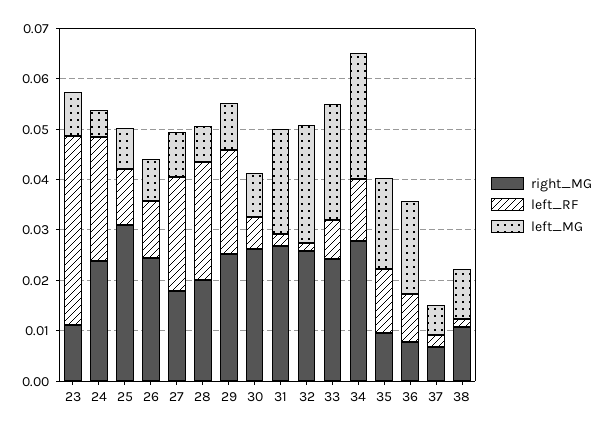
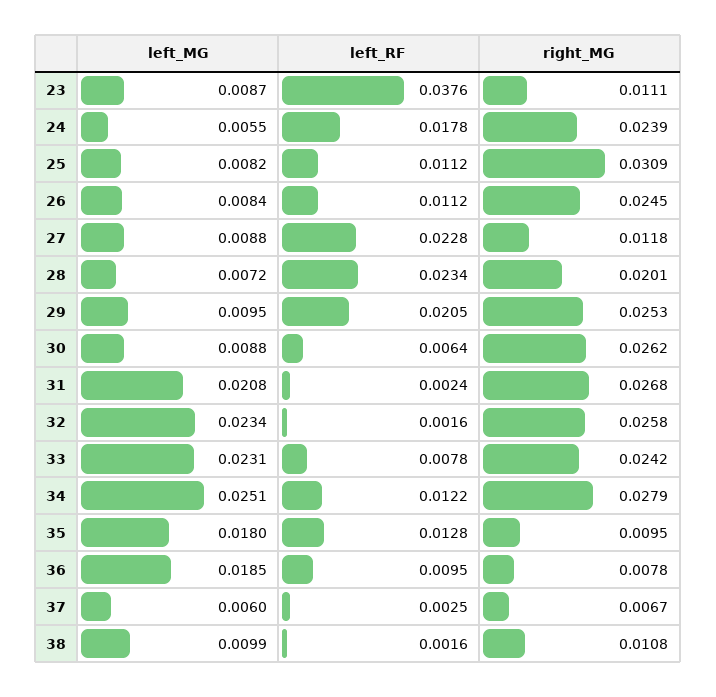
  {
    "right_MG": {
      "23": 0.0111,
      "24": 0.0239,
      "25": 0.0309,
      "26": 0.0245,
-     "27": 0.018,
+     "27": 0.0118,
      "28": 0.0201,
      "29": 0.0253,
      "30": 0.0262,
      "31": 0.0268,
      "32": 0.0258,
      "33": 0.0242,
      "34": 0.0279,
      "35": 0.0095,
      "36": 0.0078,
      "37": 0.0067,
      "38": 0.0108
    },
    "left_RF": {
      "23": 0.0376,
-     "24": 0.024,
+     "24": 0.0178,
      "25": 0.0112,
      "26": 0.0112,
      "27": 0.0228,
      "28": 0.0234,
      "29": 0.0205,
      "30": 0.0064,
      "31": 0.0024,
      "32": 0.0016,
      "33": 0.0078,
      "34": 0.0122,
      "35": 0.0128,
      "36": 0.0095,
      "37": 0.0025,
      "38": 0.0016
    },
    "left_MG": {
      "23": 0.0087,
      "24": 0.0055,
      "25": 0.0082,
      "26": 0.0084,
      "27": 0.0088,
      "28": 0.0072,
      "29": 0.0095,
      "30": 0.0088,
      "31": 0.0208,
      "32": 0.0234,
      "33": 0.0231,
      "34": 0.0251,
      "35": 0.018,
      "36": 0.0185,
      "37": 0.006,
      "38": 0.0099
    }
  }

